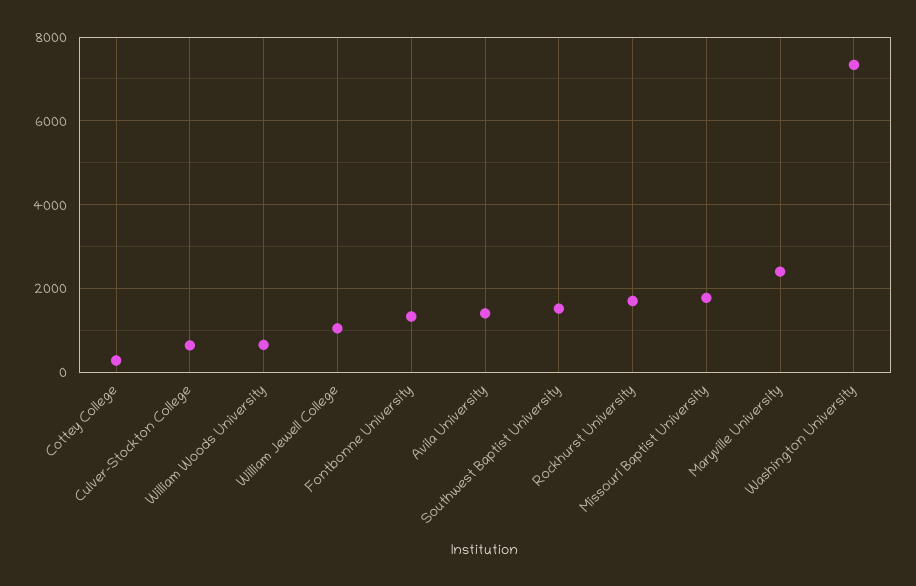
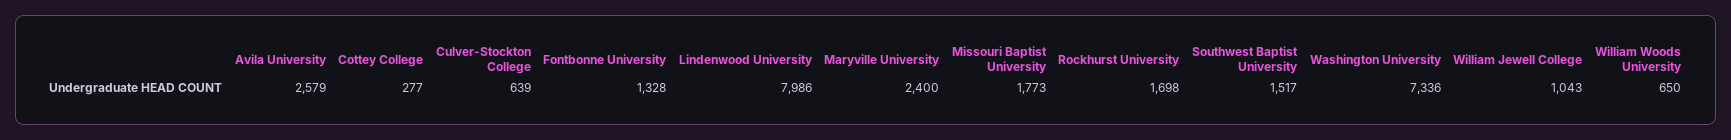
  {
    "Cottey College": 277,
    "Culver-Stockton College": 639,
    "William Woods University": 650,
    "William Jewell College": 1043,
    "Fontbonne University": 1328,
-   "Avila University": 1400,
+   "Avila University": 2579,
    "Southwest Baptist University": 1517,
    "Rockhurst University": 1698,
    "Missouri Baptist University": 1773,
    "Maryville University": 2400,
-   "Washington University": 7336
+   "Washington University": 7336,
+   "Lindenwood University": 7986
  }

